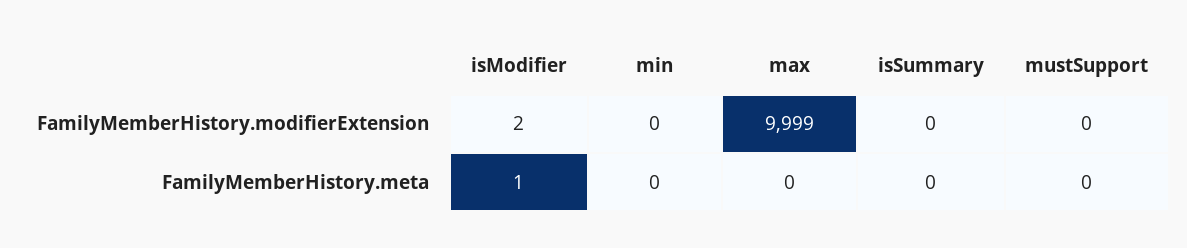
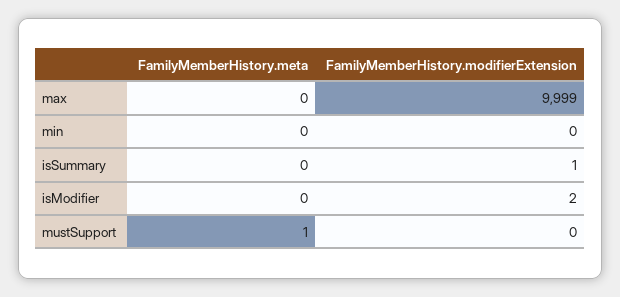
  {
    "isModifier": {
      "FamilyMemberHistory.modifierExtension": 2,
-     "FamilyMemberHistory.meta": 1
+     "FamilyMemberHistory.meta": 0
    },
    "min": {
      "FamilyMemberHistory.modifierExtension": 0,
      "FamilyMemberHistory.meta": 0
    },
    "max": {
      "FamilyMemberHistory.modifierExtension": 9999,
      "FamilyMemberHistory.meta": 0
    },
    "isSummary": {
-     "FamilyMemberHistory.modifierExtension": 0,
+     "FamilyMemberHistory.modifierExtension": 1,
      "FamilyMemberHistory.meta": 0
    },
    "mustSupport": {
      "FamilyMemberHistory.modifierExtension": 0,
-     "FamilyMemberHistory.meta": 0
+     "FamilyMemberHistory.meta": 1
    }
  }

